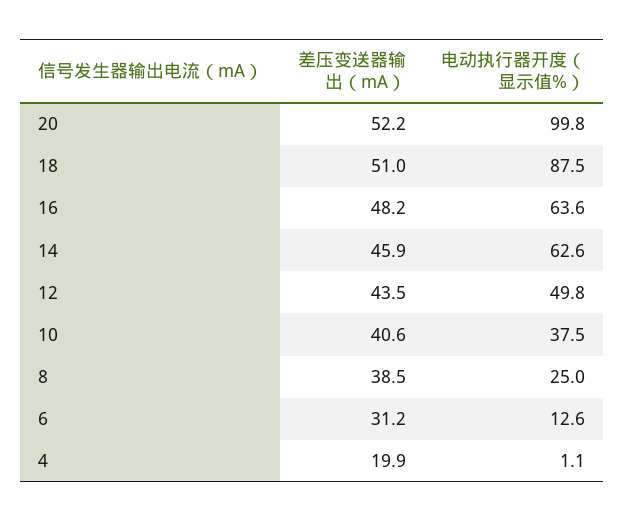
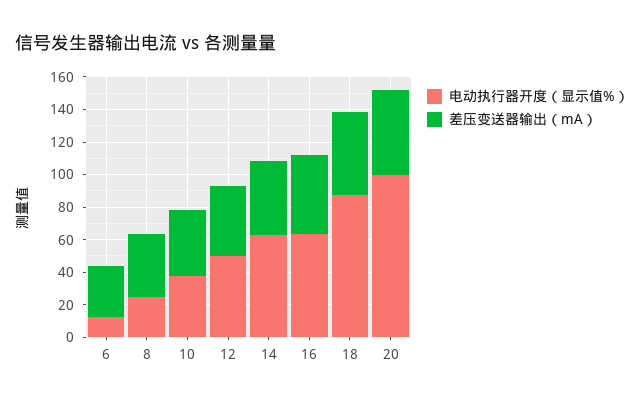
  {
    "差压变送器输出（mA）": {
      "20": 52.2,
      "18": 51,
      "16": 48.2,
      "14": 45.9,
      "12": 43.5,
      "10": 40.6,
      "8": 38.5,
-     "6": 31.2,
+     "6": 31.2
-     "4": 19.9
    },
    "电动执行器开度（显示值%）": {
      "20": 99.8,
      "18": 87.5,
      "16": 63.6,
      "14": 62.6,
      "12": 49.8,
      "10": 37.5,
      "8": 25,
-     "6": 12.6,
+     "6": 12.6
-     "4": 1.1
    }
  }

